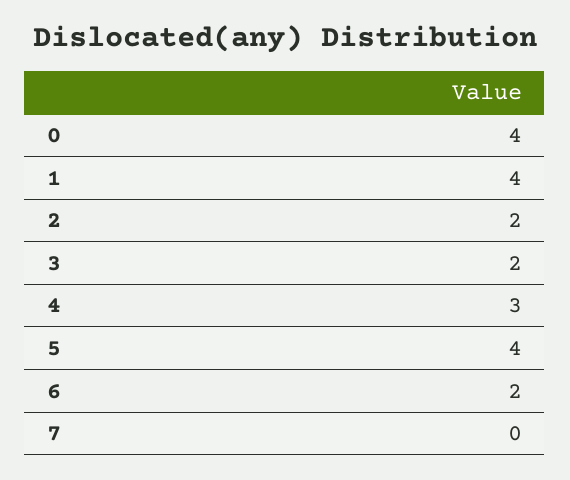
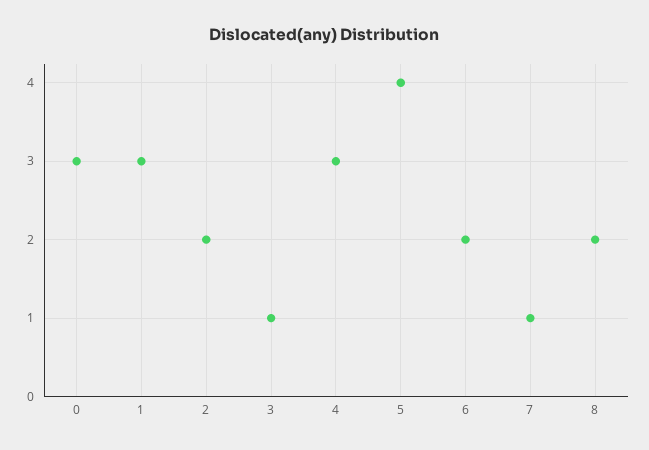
  {
-   "0": 4,
+   "0": 3,
-   "1": 4,
+   "1": 3,
    "2": 2,
-   "3": 2,
+   "3": 1,
    "4": 3,
    "5": 4,
    "6": 2,
-   "7": 0
+   "7": 1,
+   "8": 2
  }

